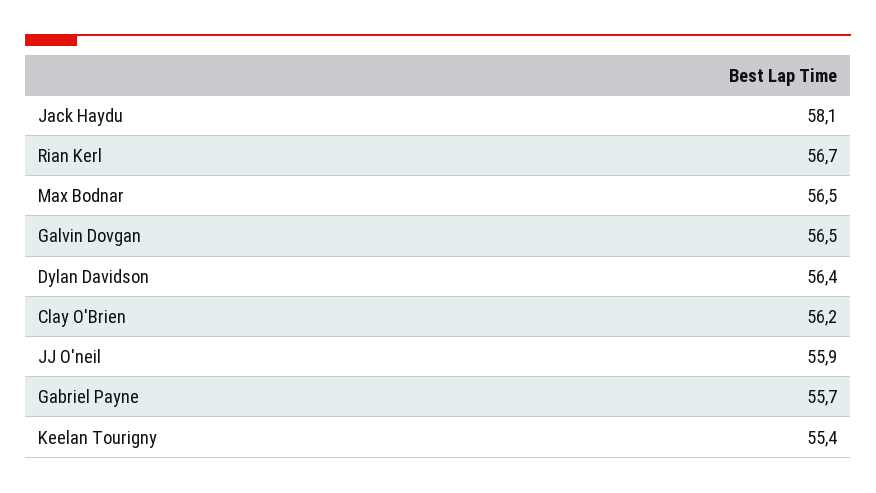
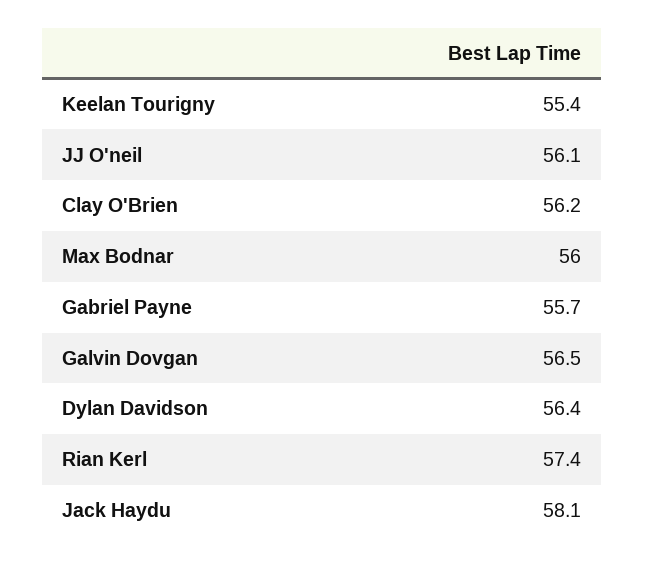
  {
    "Jack Haydu": 58.1,
-   "Rian Kerl": 56.7,
+   "Rian Kerl": 57.4,
-   "Max Bodnar": 56.5,
+   "Max Bodnar": 56,
    "Galvin Dovgan": 56.5,
    "Dylan Davidson": 56.4,
    "Clay O'Brien": 56.2,
-   "JJ O'neil": 55.9,
+   "JJ O'neil": 56.1,
    "Gabriel Payne": 55.7,
    "Keelan Tourigny": 55.4
  }

